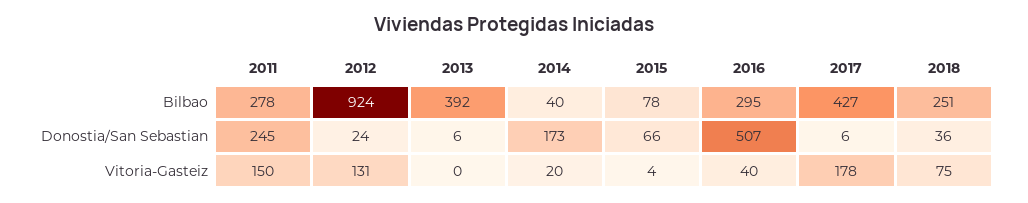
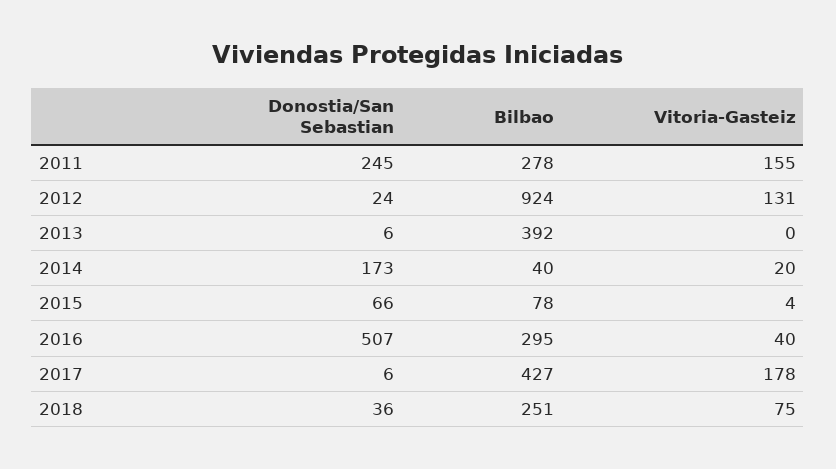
  {
    "2011": {
      "Bilbao": 278,
      "Donostia/San Sebastian": 245,
-     "Vitoria-Gasteiz": 150
+     "Vitoria-Gasteiz": 155
    },
    "2012": {
      "Bilbao": 924,
      "Donostia/San Sebastian": 24,
      "Vitoria-Gasteiz": 131
    },
    "2013": {
      "Bilbao": 392,
      "Donostia/San Sebastian": 6,
      "Vitoria-Gasteiz": 0
    },
    "2014": {
      "Bilbao": 40,
      "Donostia/San Sebastian": 173,
      "Vitoria-Gasteiz": 20
    },
    "2015": {
      "Bilbao": 78,
      "Donostia/San Sebastian": 66,
      "Vitoria-Gasteiz": 4
    },
    "2016": {
      "Bilbao": 295,
      "Donostia/San Sebastian": 507,
      "Vitoria-Gasteiz": 40
    },
    "2017": {
      "Bilbao": 427,
      "Donostia/San Sebastian": 6,
      "Vitoria-Gasteiz": 178
    },
    "2018": {
      "Bilbao": 251,
      "Donostia/San Sebastian": 36,
      "Vitoria-Gasteiz": 75
    }
  }

